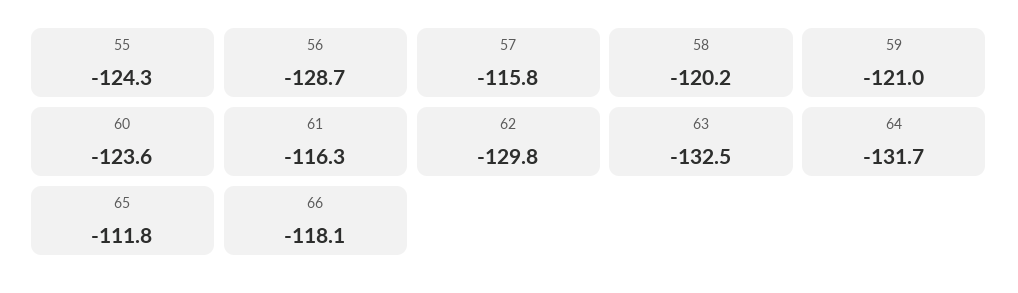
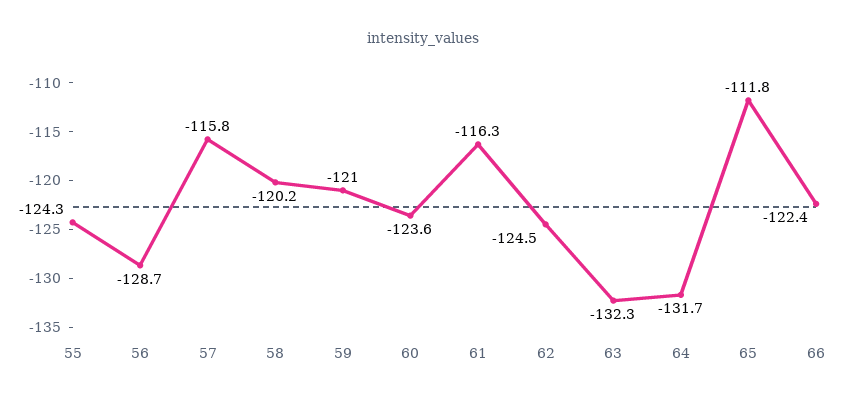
  {
    "55": -124.3,
    "56": -128.7,
    "57": -115.8,
    "58": -120.2,
    "59": -121,
    "60": -123.6,
    "61": -116.3,
-   "62": -129.8,
+   "62": -124.5,
-   "63": -132.5,
+   "63": -132.3,
    "64": -131.7,
    "65": -111.8,
-   "66": -118.1
+   "66": -122.4
  }

